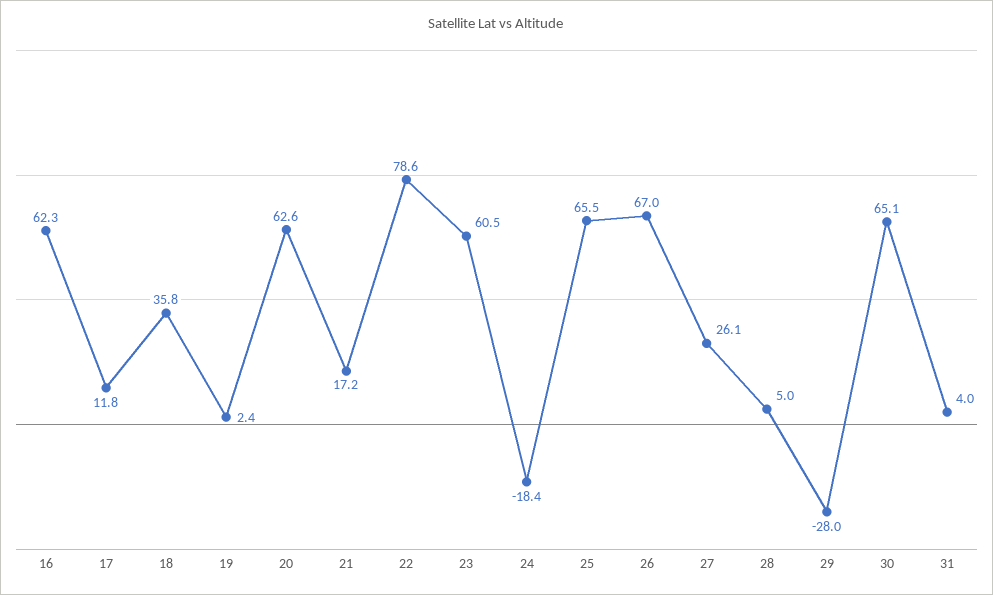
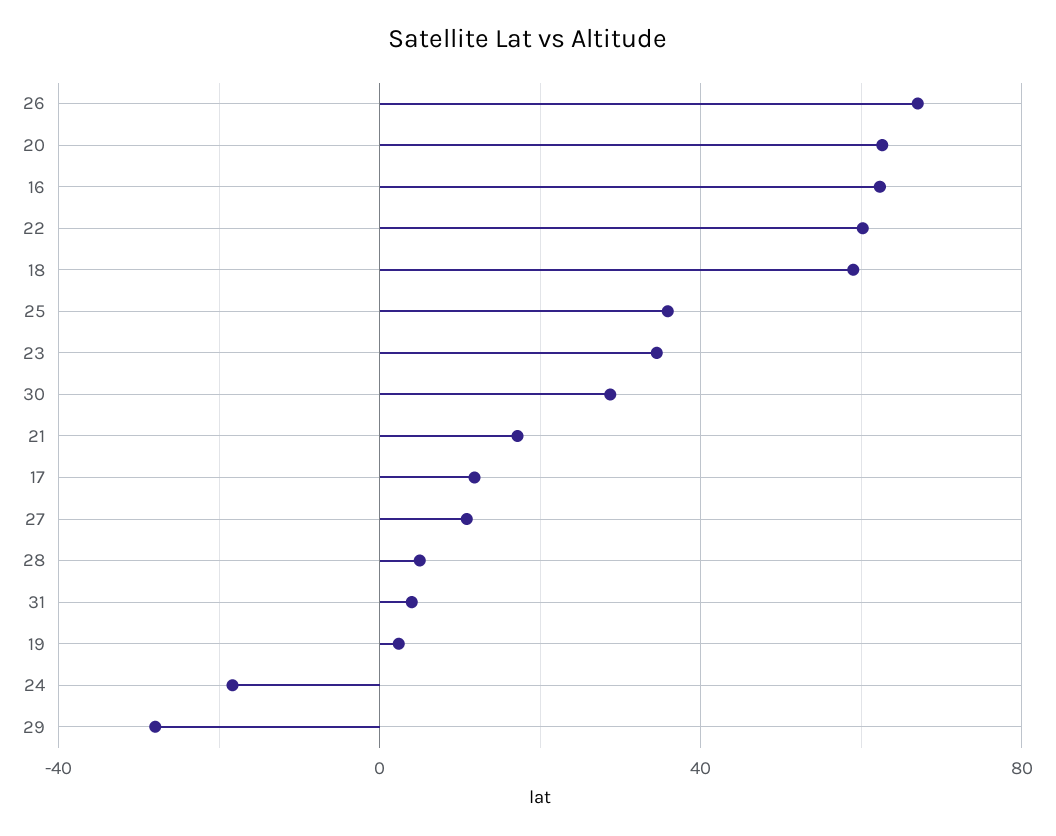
  {
    "16": 62.3,
    "17": 11.8,
-   "18": 35.8,
+   "18": 60,
    "19": 2.4,
    "20": 62.6,
    "21": 17.2,
-   "22": 78.6,
+   "22": 60,
-   "23": 60.5,
+   "23": 35,
    "24": -18.4,
-   "25": 65.5,
+   "25": 35,
    "26": 67,
-   "27": 26.1,
+   "27": 10,
    "28": 5,
    "29": -28,
-   "30": 65.1,
+   "30": 30,
    "31": 4
  }

